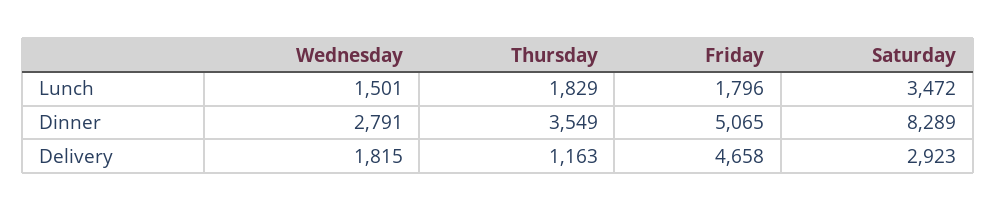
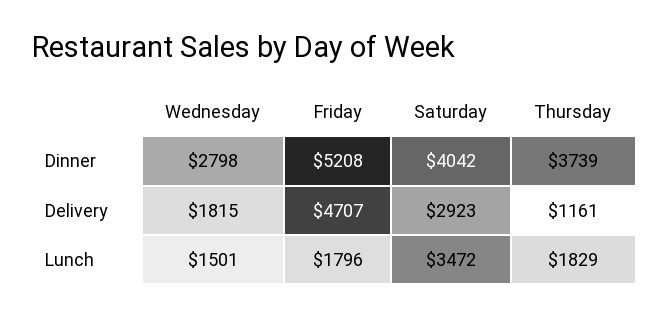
  {
    "Wednesday": {
      "Lunch": 1501,
-     "Dinner": 2791,
+     "Dinner": 2798,
      "Delivery": 1815
    },
    "Thursday": {
      "Lunch": 1829,
-     "Dinner": 3549,
+     "Dinner": 3739,
-     "Delivery": 1163
+     "Delivery": 1161
    },
    "Friday": {
      "Lunch": 1796,
-     "Dinner": 5065,
+     "Dinner": 5208,
-     "Delivery": 4658
+     "Delivery": 4707
    },
    "Saturday": {
      "Lunch": 3472,
-     "Dinner": 8289,
+     "Dinner": 4042,
      "Delivery": 2923
    }
  }

